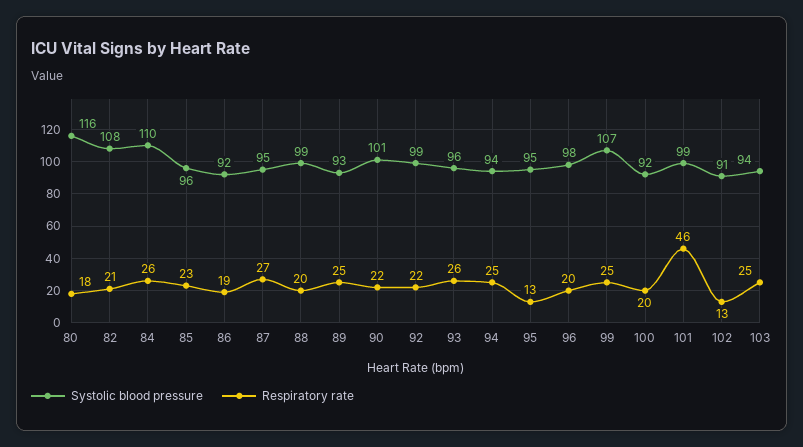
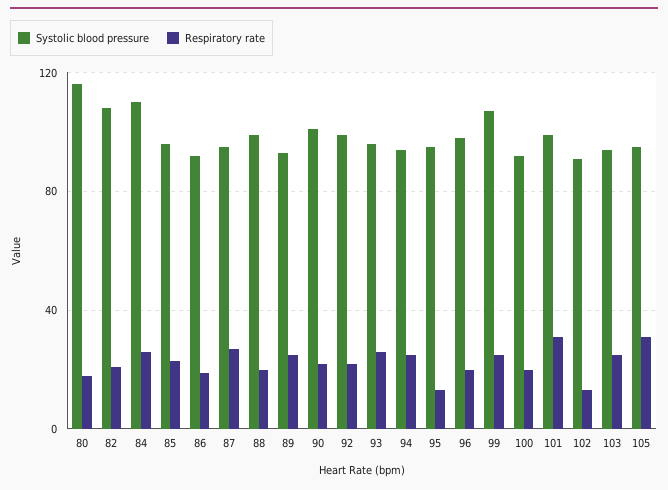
  {
    "Systolic blood pressure": {
      "80": 116,
      "82": 108,
      "84": 110,
      "85": 96,
      "86": 92,
      "87": 95,
      "88": 99,
      "89": 93,
      "90": 101,
      "92": 99,
      "93": 96,
      "94": 94,
      "95": 95,
      "96": 98,
      "99": 107,
      "100": 92,
      "101": 99,
      "102": 91,
-     "103": 94
+     "103": 94,
+     "105": 95
    },
    "Respiratory rate": {
      "80": 18,
      "82": 21,
      "84": 26,
      "85": 23,
      "86": 19,
      "87": 27,
      "88": 20,
      "89": 25,
      "90": 22,
      "92": 22,
      "93": 26,
      "94": 25,
      "95": 13,
      "96": 20,
      "99": 25,
      "100": 20,
-     "101": 46,
+     "101": 30,
      "102": 13,
-     "103": 25
+     "103": 25,
+     "105": 30
    }
  }

